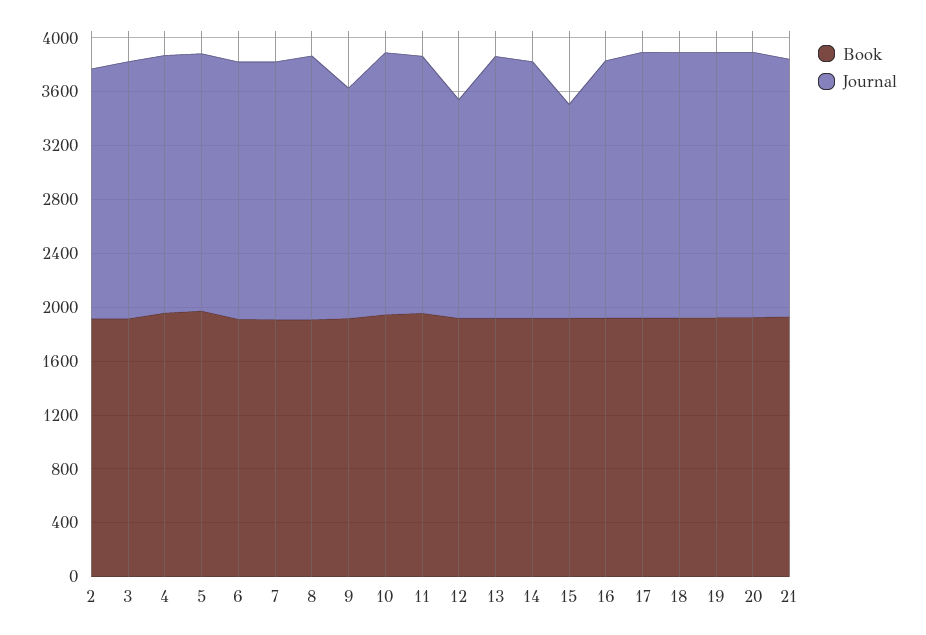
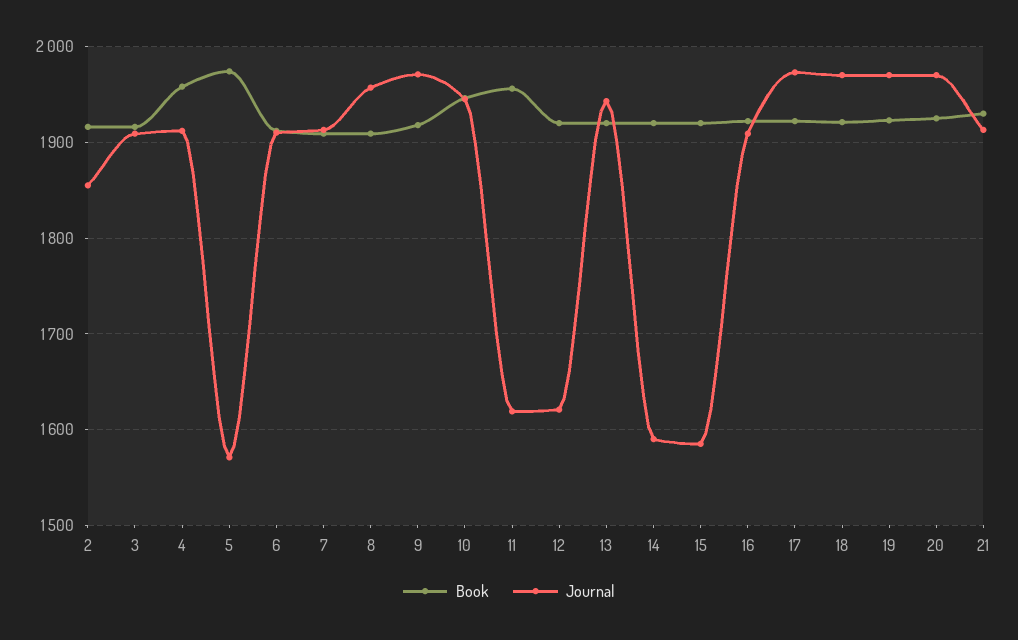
  {
    "Book": {
      "2": 1920,
      "3": 1920,
      "4": 1960,
      "5": 1970,
      "6": 1910,
      "7": 1910,
      "8": 1910,
      "9": 1920,
      "10": 1950,
      "11": 1960,
      "12": 1920,
      "13": 1920,
      "14": 1920,
      "15": 1920,
      "16": 1920,
      "17": 1920,
      "18": 1920,
      "19": 1920,
      "20": 1930,
      "21": 1930
    },
    "Journal": {
      "2": 1860,
      "3": 1910,
      "4": 1910,
-     "5": 1900,
+     "5": 1570,
      "6": 1910,
      "7": 1910,
      "8": 1960,
-     "9": 1700,
+     "9": 1970,
      "10": 1950,
-     "11": 1900,
+     "11": 1620,
      "12": 1620,
      "13": 1940,
-     "14": 1900,
+     "14": 1590,
      "15": 1590,
      "16": 1910,
      "17": 1970,
      "18": 1970,
      "19": 1970,
      "20": 1970,
      "21": 1910
    }
  }

